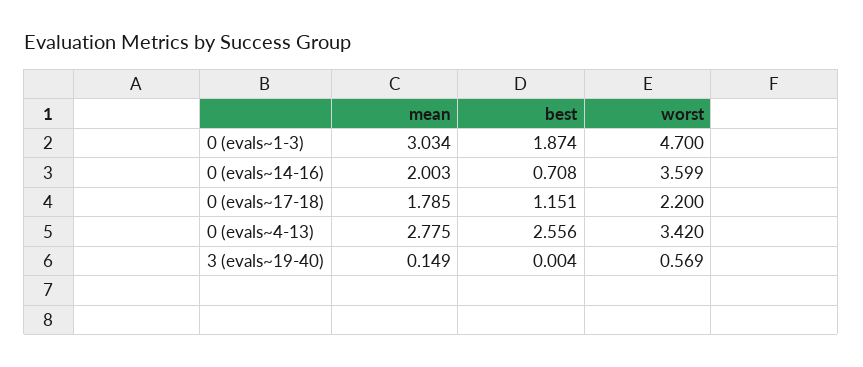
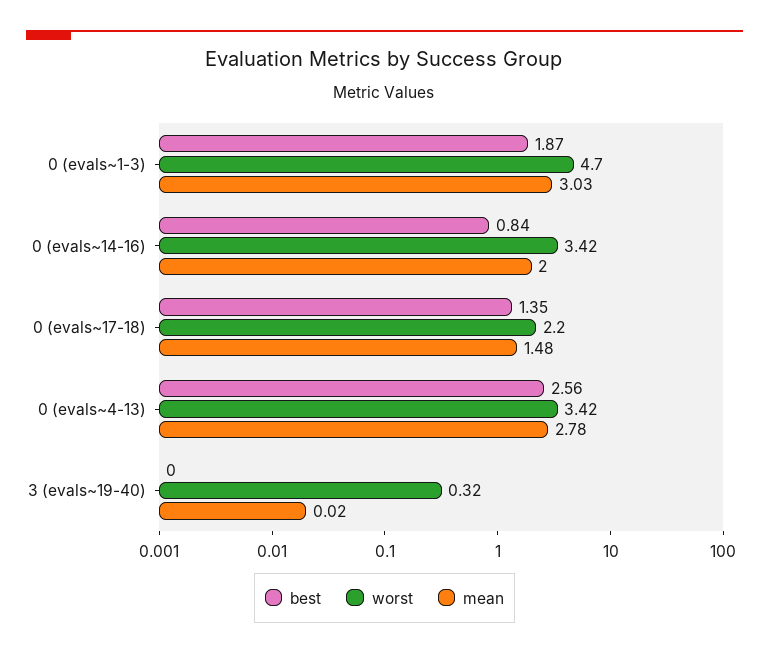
  {
    "mean": {
      "0 (evals~1-3)": 3.034,
      "0 (evals~14-16)": 2.003,
-     "0 (evals~17-18)": 1.785,
+     "0 (evals~17-18)": 1.48,
      "0 (evals~4-13)": 2.775,
-     "3 (evals~19-40)": 0.149
+     "3 (evals~19-40)": 0.02
    },
    "best": {
      "0 (evals~1-3)": 1.874,
-     "0 (evals~14-16)": 0.708,
+     "0 (evals~14-16)": 0.84,
-     "0 (evals~17-18)": 1.151,
+     "0 (evals~17-18)": 1.35,
      "0 (evals~4-13)": 2.556,
      "3 (evals~19-40)": 0.004
    },
    "worst": {
      "0 (evals~1-3)": 4.7,
-     "0 (evals~14-16)": 3.599,
+     "0 (evals~14-16)": 3.42,
      "0 (evals~17-18)": 2.2,
      "0 (evals~4-13)": 3.42,
-     "3 (evals~19-40)": 0.569
+     "3 (evals~19-40)": 0.32
    }
  }

